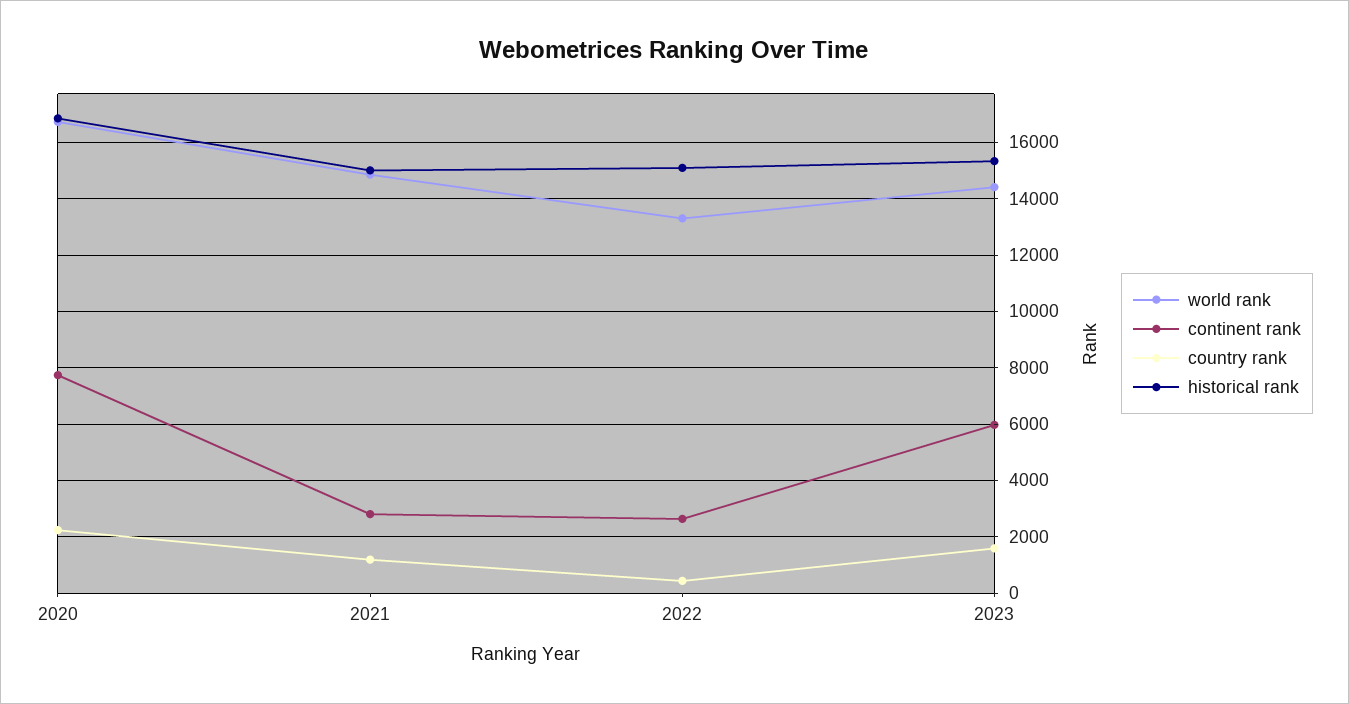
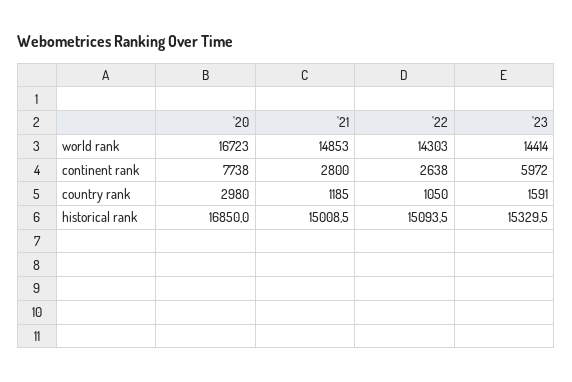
  {
    "world rank": {
      "2020": 16723,
      "2021": 14853,
-     "2022": 13250,
+     "2022": 14303,
      "2023": 14414
    },
    "continent rank": {
      "2020": 7738,
      "2021": 2800,
      "2022": 2638,
      "2023": 5972
    },
    "country rank": {
-     "2020": 2250,
+     "2020": 2980,
      "2021": 1185,
-     "2022": 500,
+     "2022": 1050,
      "2023": 1591
    },
    "historical rank": {
      "2020": 16850,
      "2021": 15008.5,
      "2022": 15093.5,
      "2023": 15329.5
    }
  }

